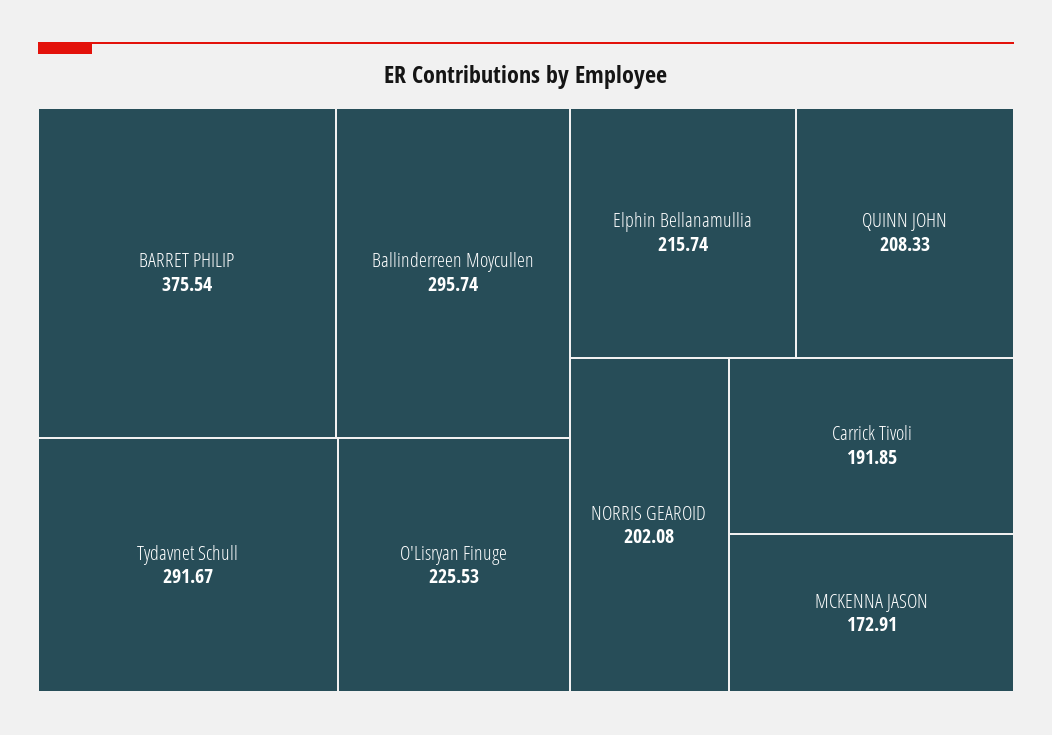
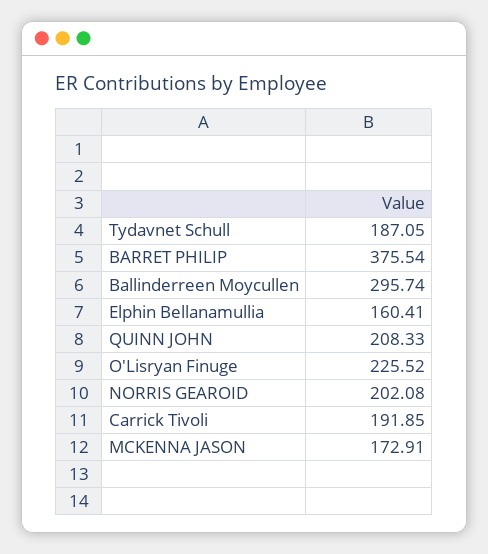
  {
    "BARRET PHILIP": 375.54,
    "Ballinderreen Moycullen": 295.74,
-   "Tydavnet Schull": 291.67,
+   "Tydavnet Schull": 187.05,
-   "O'Lisryan Finuge": 225.53,
+   "O'Lisryan Finuge": 225.52,
-   "Elphin Bellanamullia": 215.74,
+   "Elphin Bellanamullia": 160.41,
    "QUINN JOHN": 208.33,
    "NORRIS GEAROID": 202.08,
    "Carrick Tivoli": 191.85,
    "MCKENNA JASON": 172.91
  }

